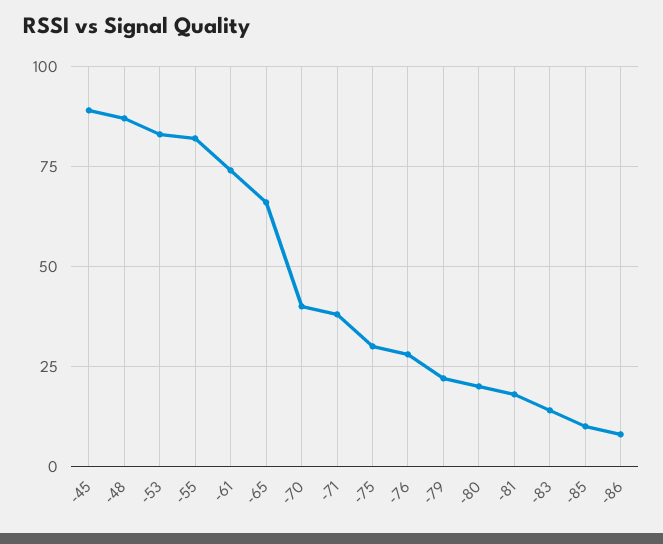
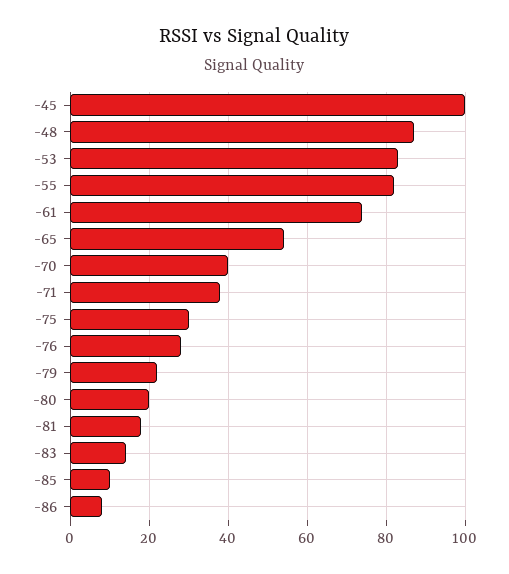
  {
-   "-45": 90,
+   "-45": 100,
    "-48": 85,
    "-53": 85,
    "-55": 80,
    "-61": 75,
-   "-65": 65,
+   "-65": 55,
    "-70": 40,
    "-71": 40,
    "-75": 30,
    "-76": 30,
    "-79": 20,
    "-80": 20,
    "-81": 20,
    "-83": 15,
    "-85": 10,
    "-86": 10
  }

